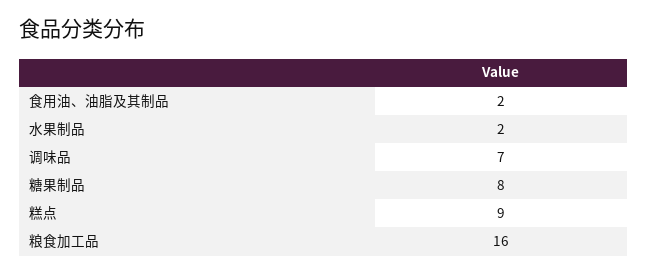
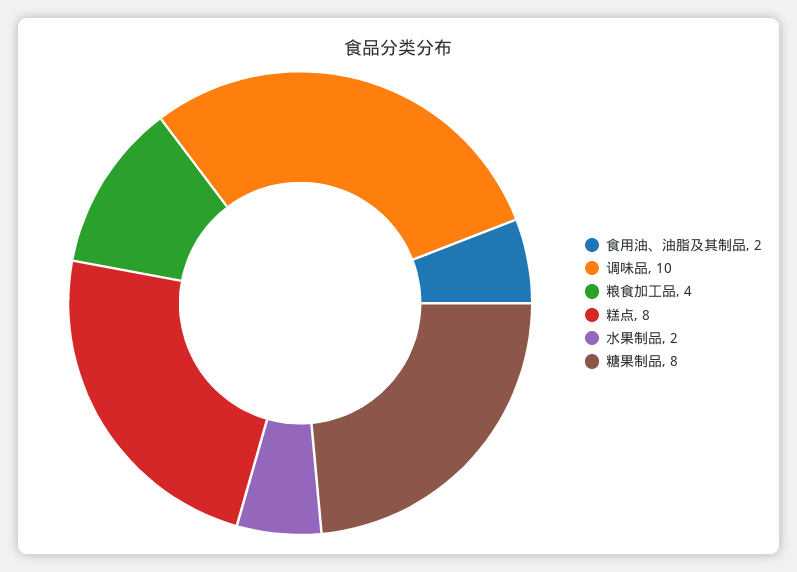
  {
    "食用油、油脂及其制品": 2,
    "水果制品": 2,
-   "调味品": 7,
+   "调味品": 10,
    "糖果制品": 8,
-   "糕点": 9,
+   "糕点": 8,
-   "粮食加工品": 16
+   "粮食加工品": 4
  }

